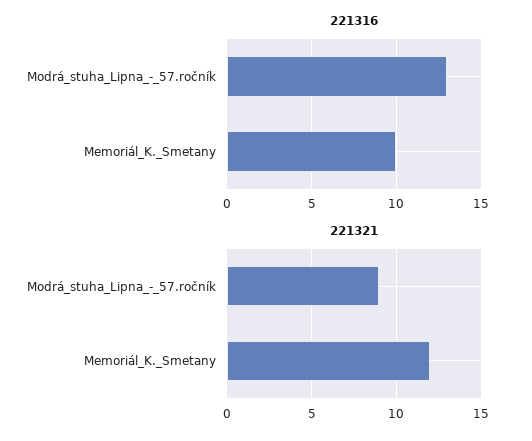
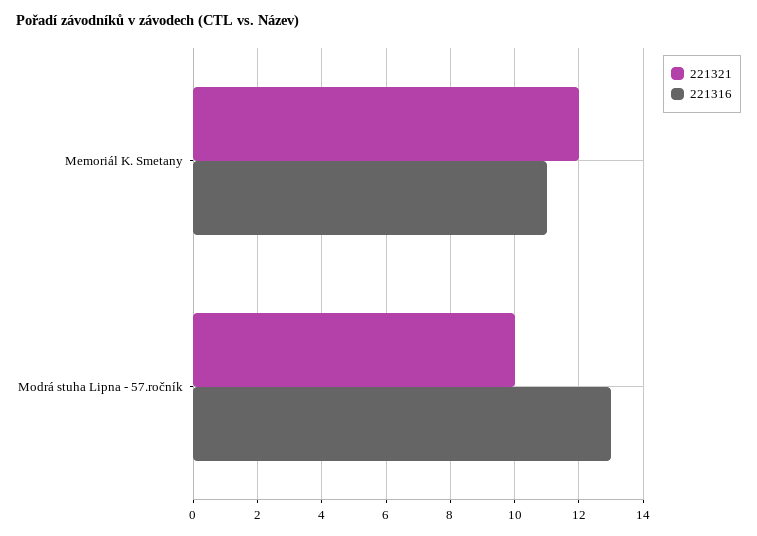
  {
    "221316": {
      "Modrá_stuha_Lipna_-_57.ročník": 13,
-     "Memoriál_K._Smetany": 10
+     "Memoriál_K._Smetany": 11
    },
    "221321": {
-     "Modrá_stuha_Lipna_-_57.ročník": 9,
+     "Modrá_stuha_Lipna_-_57.ročník": 10,
      "Memoriál_K._Smetany": 12
    }
  }

